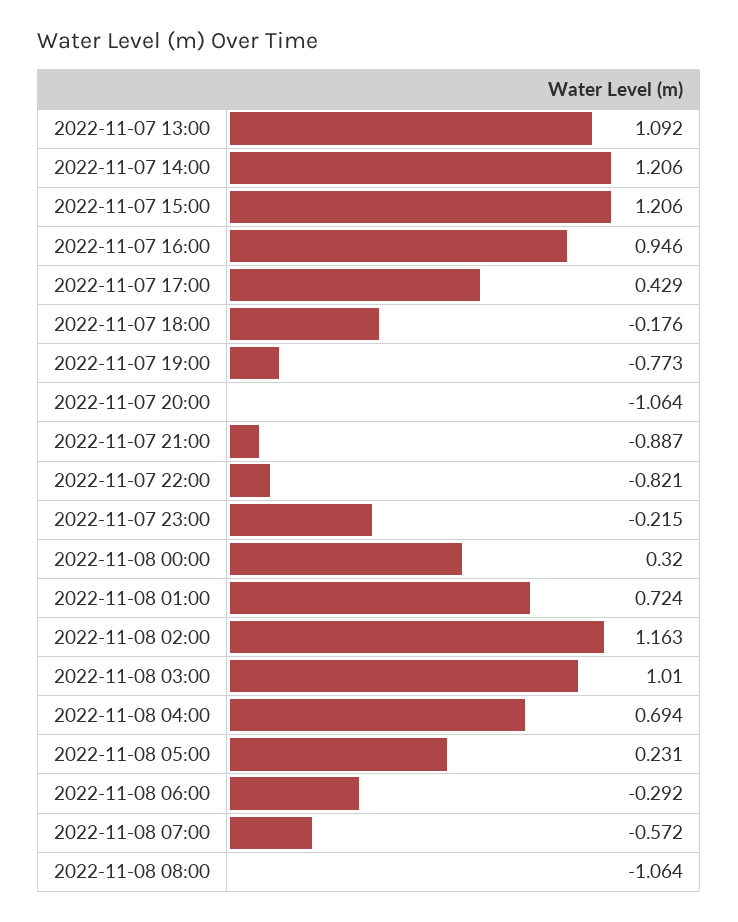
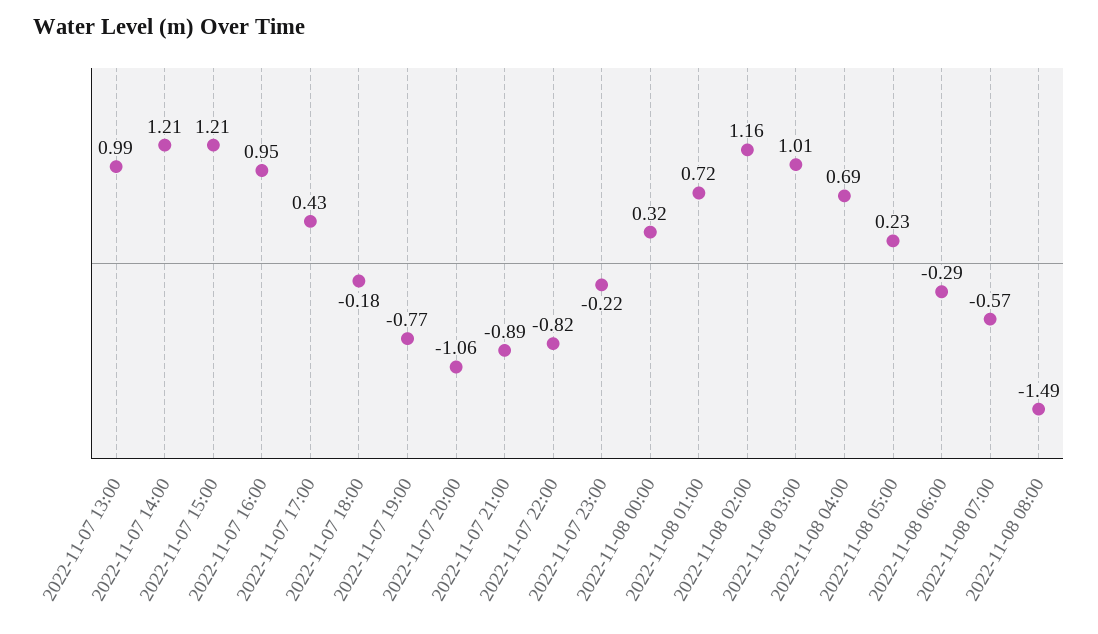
  {
-   "2022-11-07 13:00": 1.092,
+   "2022-11-07 13:00": 0.99,
    "2022-11-07 14:00": 1.206,
    "2022-11-07 15:00": 1.206,
    "2022-11-07 16:00": 0.946,
    "2022-11-07 17:00": 0.429,
    "2022-11-07 18:00": -0.176,
    "2022-11-07 19:00": -0.773,
    "2022-11-07 20:00": -1.064,
    "2022-11-07 21:00": -0.887,
    "2022-11-07 22:00": -0.821,
    "2022-11-07 23:00": -0.215,
    "2022-11-08 00:00": 0.32,
    "2022-11-08 01:00": 0.724,
    "2022-11-08 02:00": 1.163,
    "2022-11-08 03:00": 1.01,
    "2022-11-08 04:00": 0.694,
    "2022-11-08 05:00": 0.231,
    "2022-11-08 06:00": -0.292,
    "2022-11-08 07:00": -0.572,
-   "2022-11-08 08:00": -1.064
+   "2022-11-08 08:00": -1.49
  }

